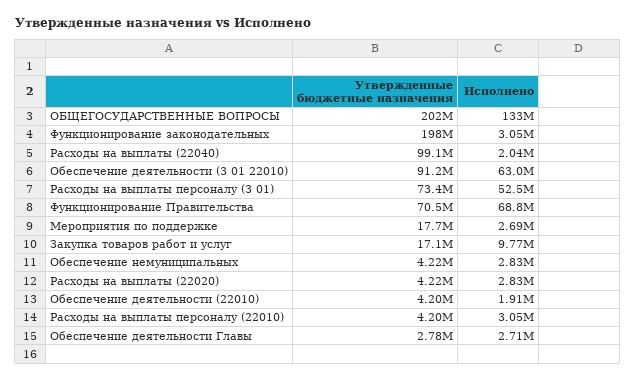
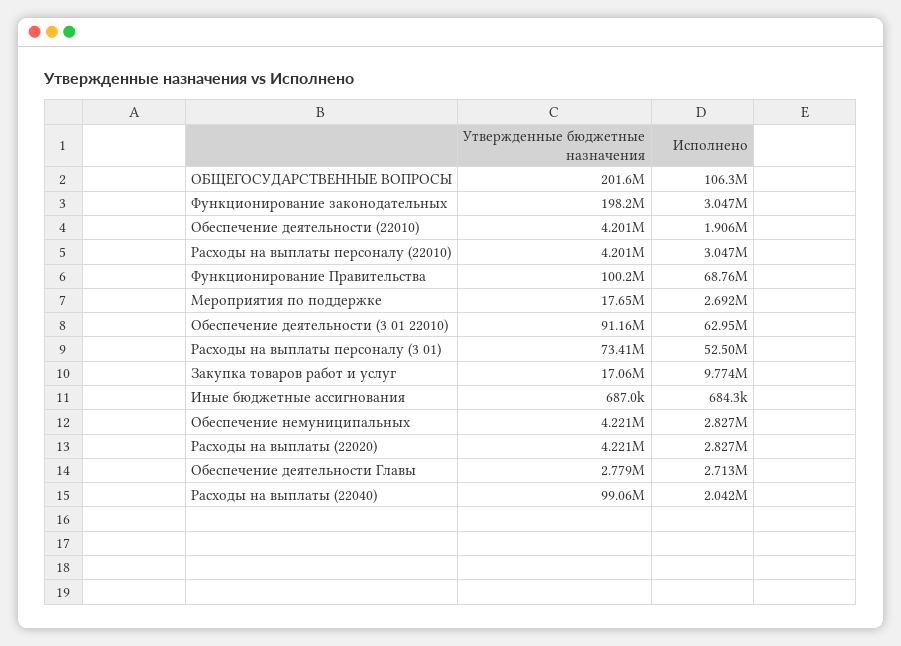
  {
    "Утвержденные бюджетные назначения": {
      "ОБЩЕГОСУДАРСТВЕННЫЕ ВОПРОСЫ": 201600000,
      "Функционирование законодательных": 198200000,
      "Расходы на выплаты (22040)": 99060000,
      "Обеспечение деятельности (3 01 22010)": 91160000,
      "Расходы на выплаты персоналу (3 01)": 73410000,
-     "Функционирование Правительства": 70500000,
+     "Функционирование Правительства": 100200000,
      "Мероприятия по поддержке": 17650000,
      "Закупка товаров работ и услуг": 17060000,
      "Обеспечение немуниципальных": 4221000,
      "Расходы на выплаты (22020)": 4221000,
      "Обеспечение деятельности (22010)": 4201000,
      "Расходы на выплаты персоналу (22010)": 4201000,
-     "Обеспечение деятельности Главы": 2779000
+     "Обеспечение деятельности Главы": 2779000,
+     "Иные бюджетные ассигнования": 687000
    },
    "Исполнено": {
-     "ОБЩЕГОСУДАРСТВЕННЫЕ ВОПРОСЫ": 133000000,
+     "ОБЩЕГОСУДАРСТВЕННЫЕ ВОПРОСЫ": 106300000,
      "Функционирование законодательных": 3047000,
      "Расходы на выплаты (22040)": 2042000,
      "Обеспечение деятельности (3 01 22010)": 62950000,
      "Расходы на выплаты персоналу (3 01)": 52500000,
      "Функционирование Правительства": 68760000,
      "Мероприятия по поддержке": 2692000,
      "Закупка товаров работ и услуг": 9774000,
      "Обеспечение немуниципальных": 2827000,
      "Расходы на выплаты (22020)": 2827000,
      "Обеспечение деятельности (22010)": 1906000,
      "Расходы на выплаты персоналу (22010)": 3047000,
-     "Обеспечение деятельности Главы": 2713000
+     "Обеспечение деятельности Главы": 2713000,
+     "Иные бюджетные ассигнования": 684300
    }
  }

